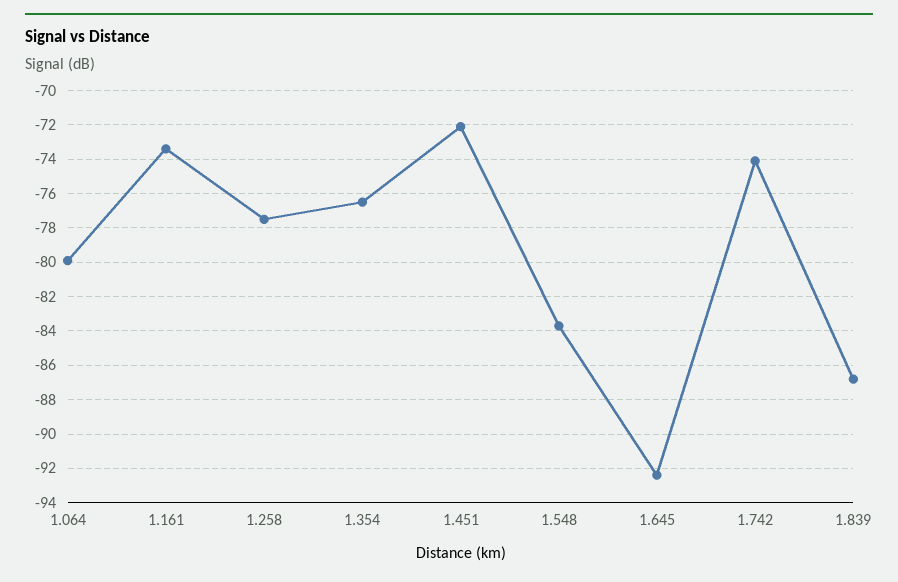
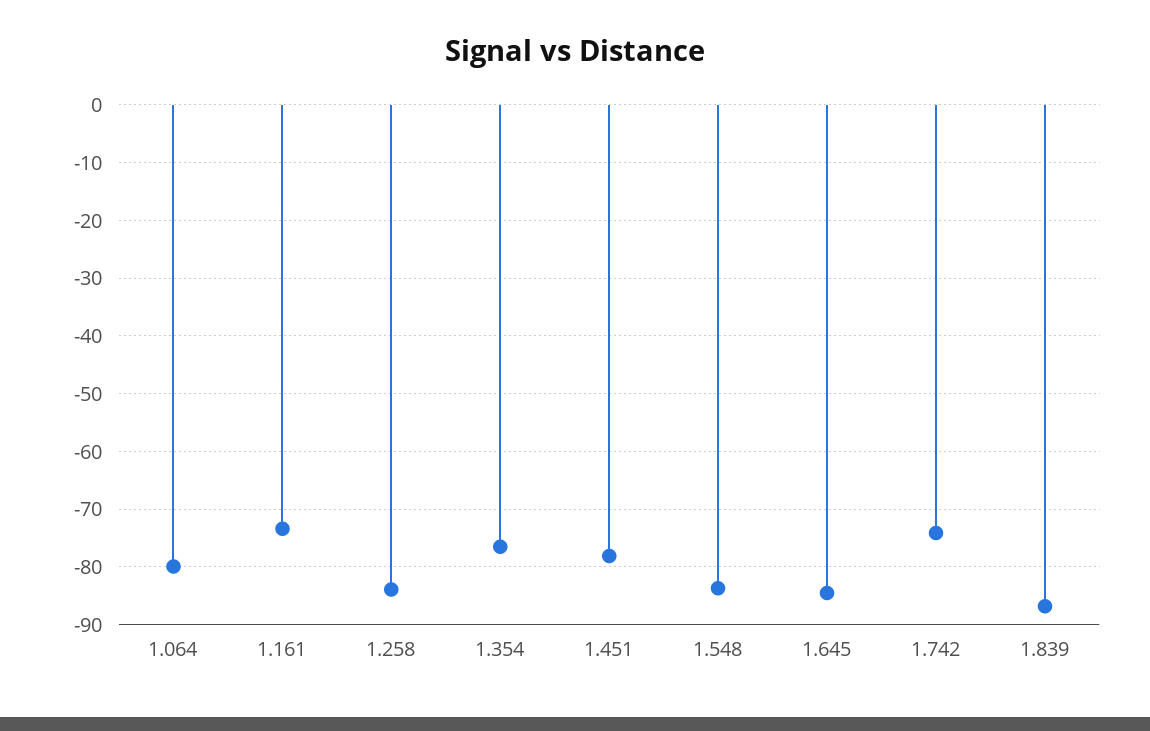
  {
    "1.064": -80,
    "1.161": -73.5,
-   "1.258": -77.5,
+   "1.258": -84,
    "1.354": -76.5,
-   "1.451": -72,
+   "1.451": -78,
    "1.548": -83.5,
-   "1.645": -92.5,
+   "1.645": -84,
    "1.742": -74,
    "1.839": -87
  }

